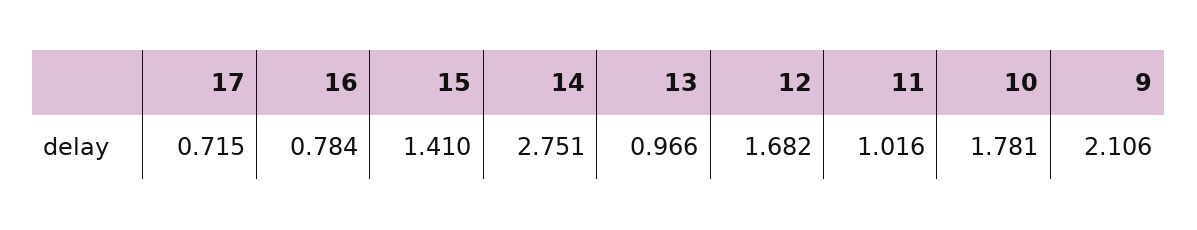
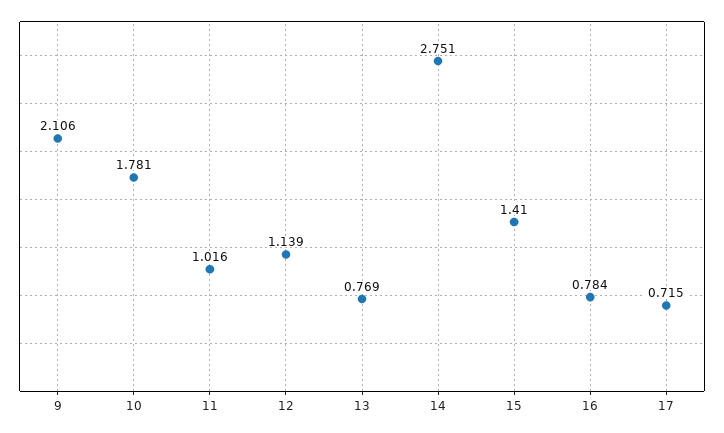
  {
    "17": 0.715,
    "16": 0.784,
    "15": 1.41,
    "14": 2.751,
-   "13": 0.966,
+   "13": 0.769,
-   "12": 1.682,
+   "12": 1.139,
    "11": 1.016,
    "10": 1.781,
    "9": 2.106
  }

